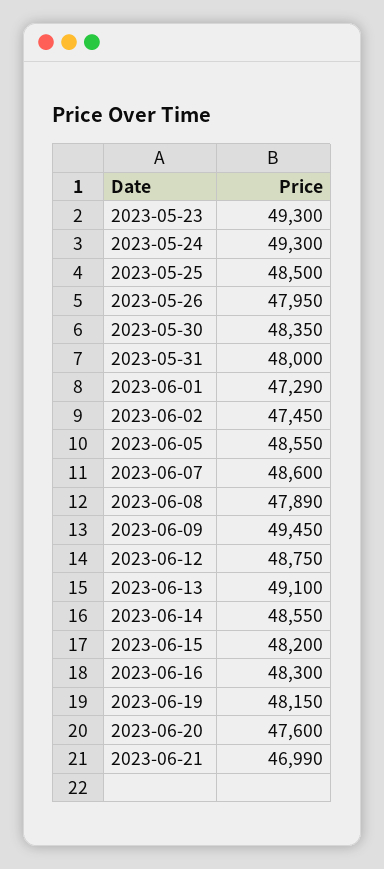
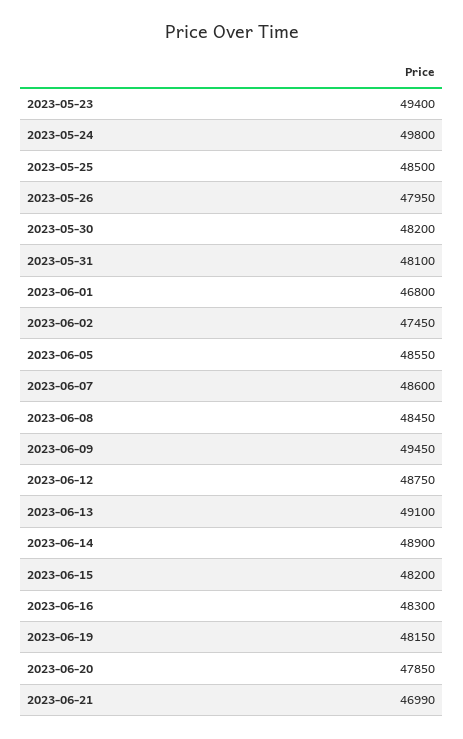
  {
-   "2023-05-23": 49300,
+   "2023-05-23": 49400,
-   "2023-05-24": 49300,
+   "2023-05-24": 49800,
    "2023-05-25": 48500,
    "2023-05-26": 47950,
-   "2023-05-30": 48350,
+   "2023-05-30": 48200,
-   "2023-05-31": 48000,
+   "2023-05-31": 48100,
-   "2023-06-01": 47290,
+   "2023-06-01": 46800,
    "2023-06-02": 47450,
    "2023-06-05": 48550,
    "2023-06-07": 48600,
-   "2023-06-08": 47890,
+   "2023-06-08": 48450,
    "2023-06-09": 49450,
    "2023-06-12": 48750,
    "2023-06-13": 49100,
-   "2023-06-14": 48550,
+   "2023-06-14": 48900,
    "2023-06-15": 48200,
    "2023-06-16": 48300,
    "2023-06-19": 48150,
-   "2023-06-20": 47600,
+   "2023-06-20": 47850,
    "2023-06-21": 46990
  }

